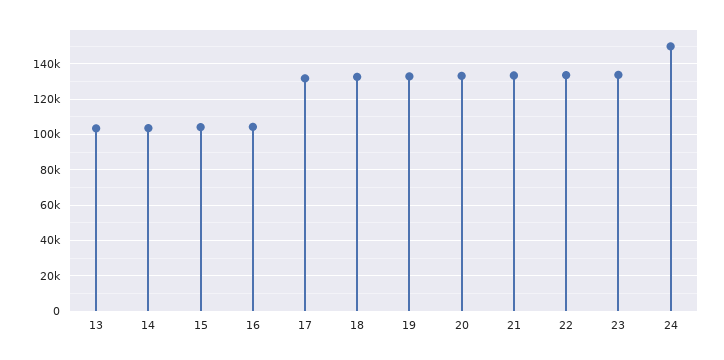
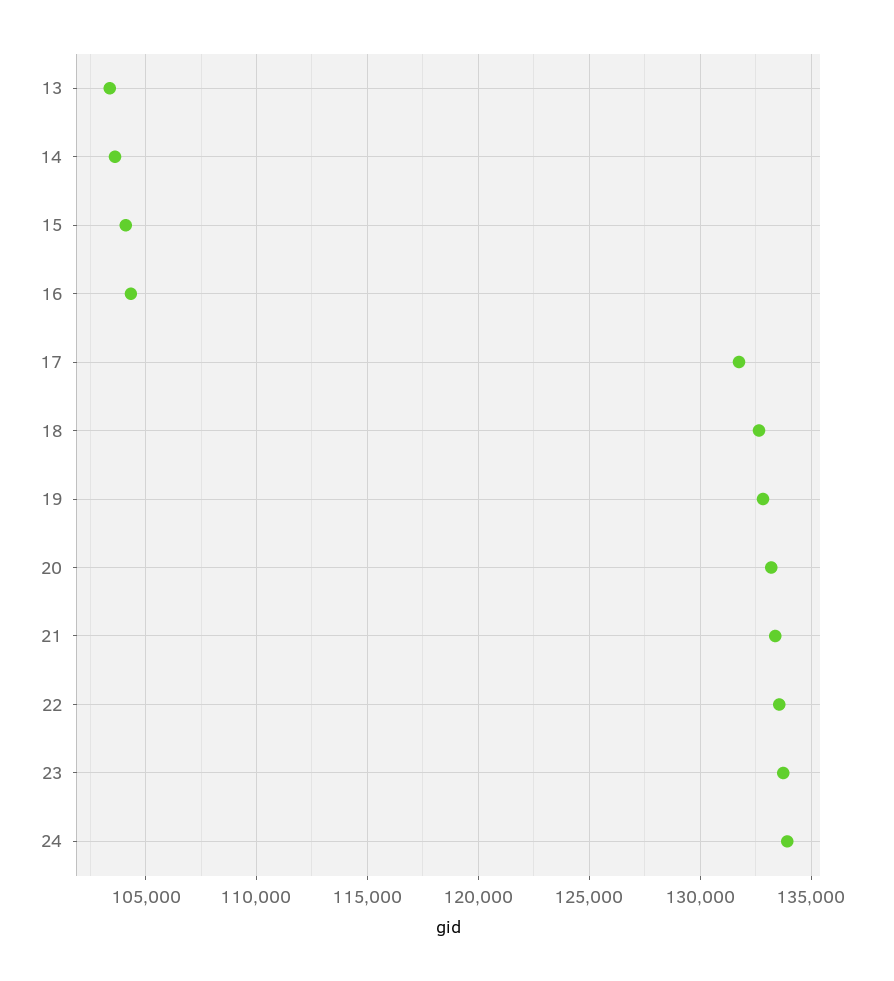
  {
    "13": 103500,
    "14": 103500,
    "15": 104000,
    "16": 104500,
    "17": 132000,
    "18": 132500,
    "19": 133000,
    "20": 133000,
    "21": 133500,
    "22": 133500,
    "23": 133500,
-   "24": 150000
+   "24": 134000
  }

